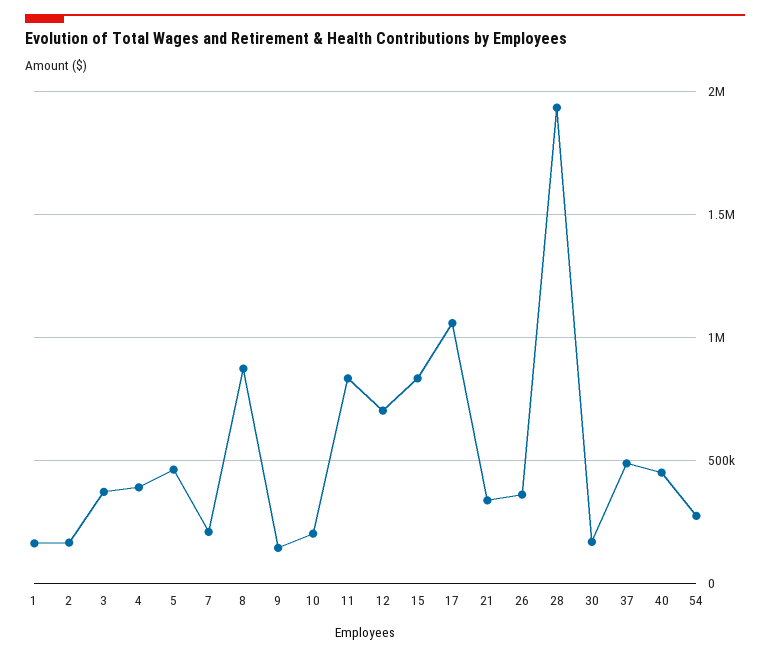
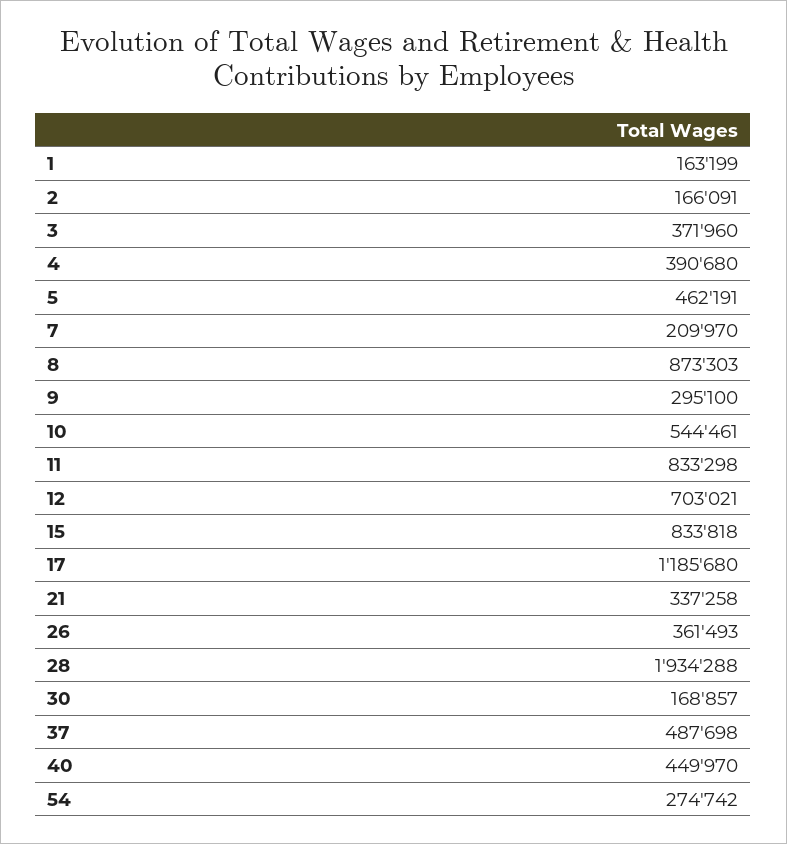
  {
    "1": 163199,
    "2": 166091,
    "3": 371960,
    "4": 390680,
    "5": 462191,
    "7": 209970,
    "8": 873303,
-   "9": 150000,
+   "9": 295100,
-   "10": 200000,
+   "10": 544461,
    "11": 833298,
    "12": 703021,
    "15": 833818,
-   "17": 1050000,
+   "17": 1185680,
    "21": 337258,
    "26": 361493,
    "28": 1934288,
    "30": 168857,
    "37": 487698,
    "40": 449970,
    "54": 274742
  }

